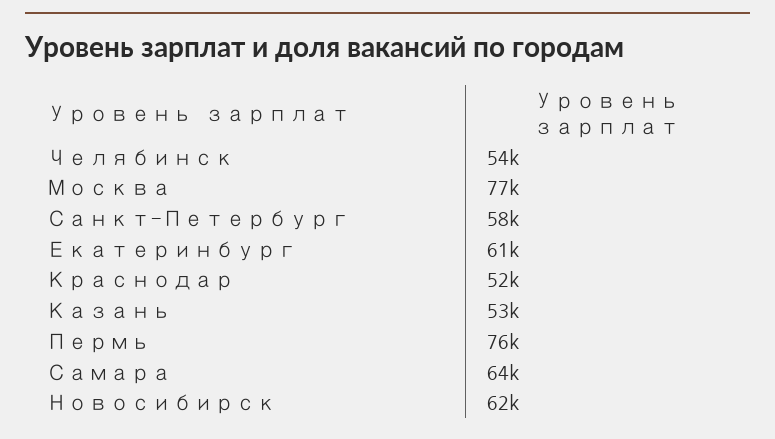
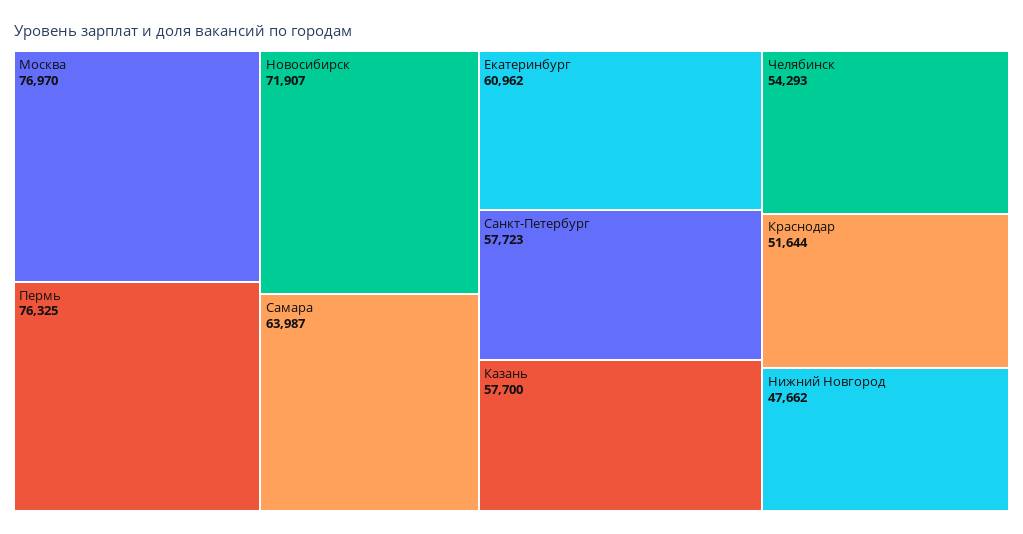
  {
    "Челябинск": 54293,
    "Москва": 76970,
    "Санкт-Петербург": 57723,
    "Екатеринбург": 60962,
    "Краснодар": 51644,
-   "Казань": 53000,
+   "Казань": 57700,
    "Пермь": 76325,
    "Самара": 63987,
-   "Новосибирск": 62000
+   "Новосибирск": 71907,
+   "Нижний Новгород": 47662
  }

